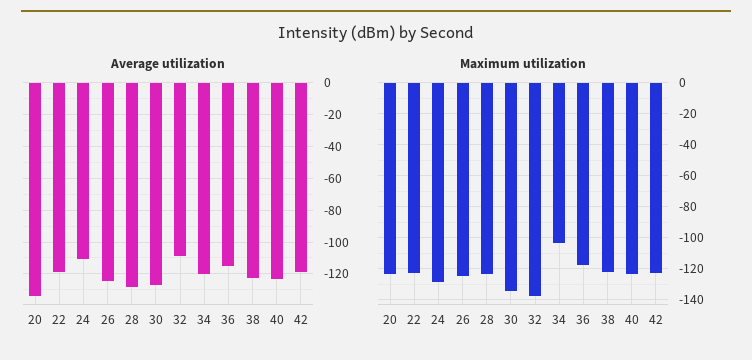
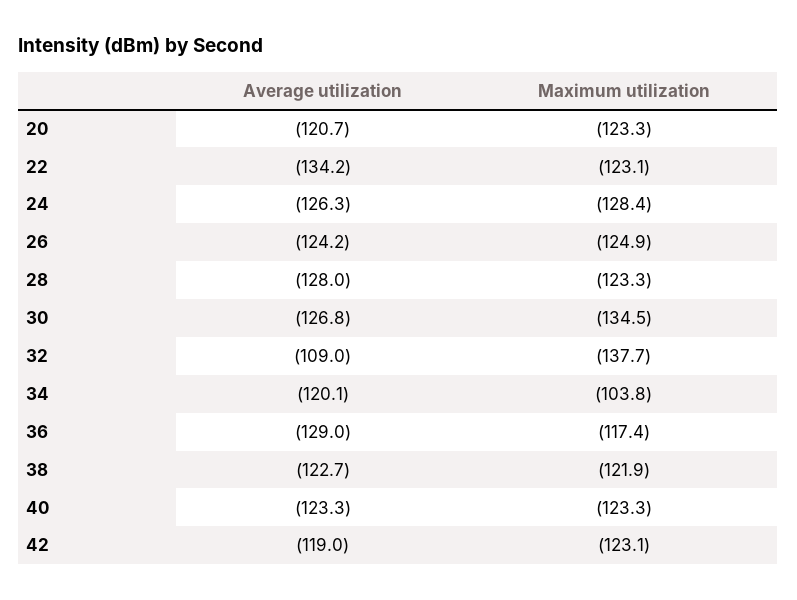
  {
    "Average utilization": {
-     "20": -135,
+     "20": -120.7,
-     "22": -120,
+     "22": -134.2,
-     "24": -110,
+     "24": -126.3,
      "26": -124.2,
      "28": -128,
      "30": -126.8,
      "32": -109,
      "34": -120.1,
-     "36": -115,
+     "36": -129,
      "38": -122.7,
      "40": -123.3,
      "42": -119
    },
    "Maximum utilization": {
      "20": -123.3,
      "22": -123.1,
      "24": -128.4,
      "26": -124.9,
      "28": -123.3,
      "30": -134.5,
      "32": -137.7,
      "34": -103.8,
      "36": -117.4,
      "38": -121.9,
      "40": -123.3,
      "42": -123.1
    }
  }

